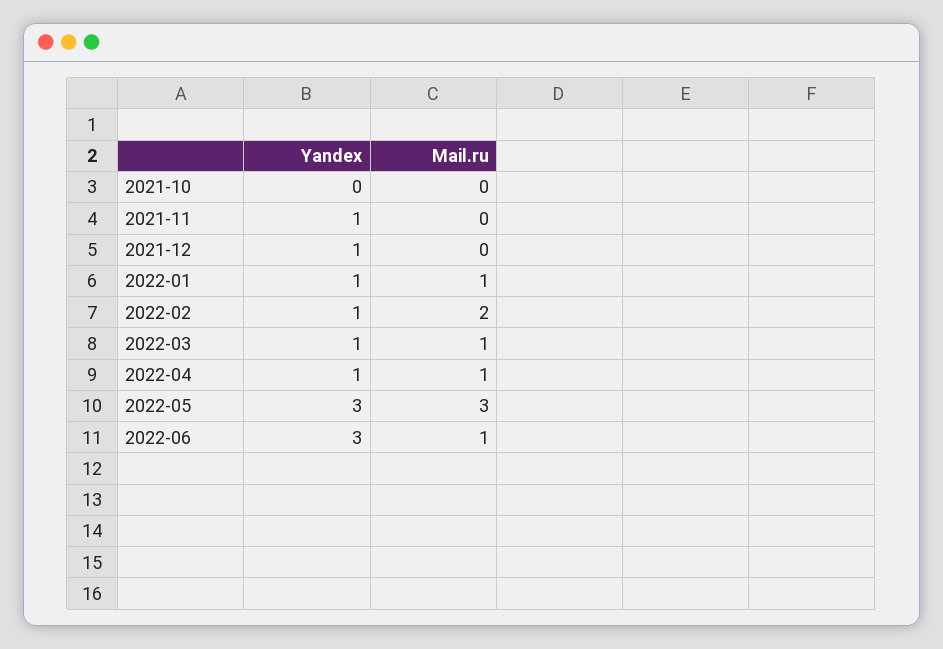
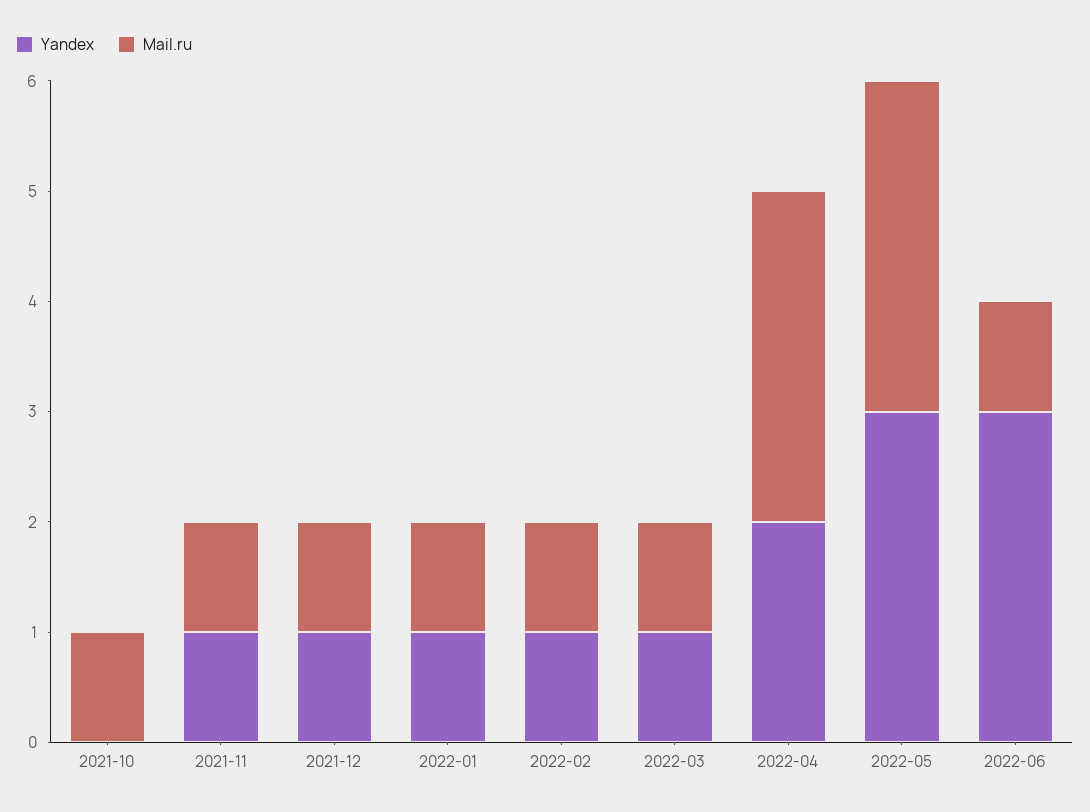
  {
    "Yandex": {
      "2021-10": 0,
      "2021-11": 1,
      "2021-12": 1,
      "2022-01": 1,
      "2022-02": 1,
      "2022-03": 1,
-     "2022-04": 1,
+     "2022-04": 2,
      "2022-05": 3,
      "2022-06": 3
    },
    "Mail.ru": {
-     "2021-10": 0,
+     "2021-10": 1,
-     "2021-11": 0,
+     "2021-11": 1,
-     "2021-12": 0,
+     "2021-12": 1,
      "2022-01": 1,
-     "2022-02": 2,
+     "2022-02": 1,
      "2022-03": 1,
-     "2022-04": 1,
+     "2022-04": 3,
      "2022-05": 3,
      "2022-06": 1
    }
  }

